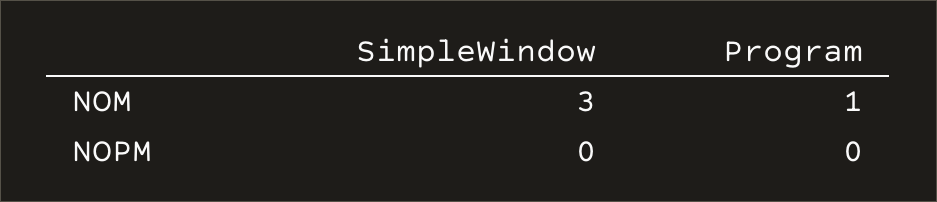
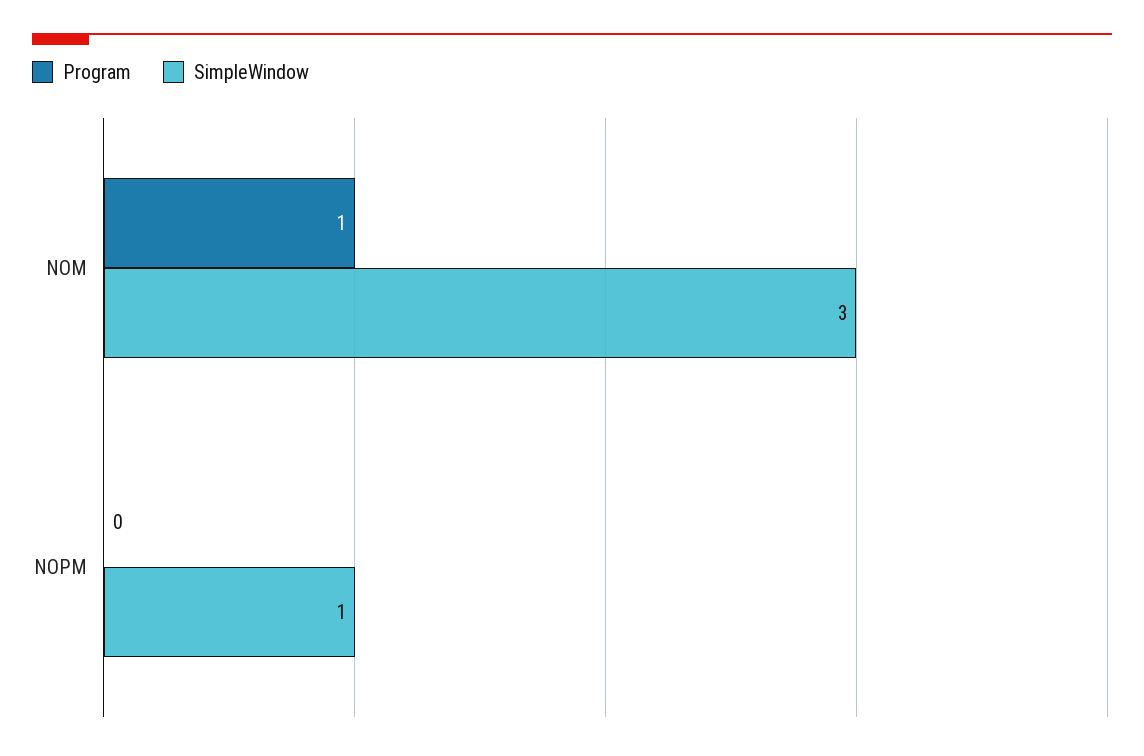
  {
    "SimpleWindow": {
      "NOM": 3,
-     "NOPM": 0
+     "NOPM": 1
    },
    "Program": {
      "NOM": 1,
      "NOPM": 0
    }
  }

